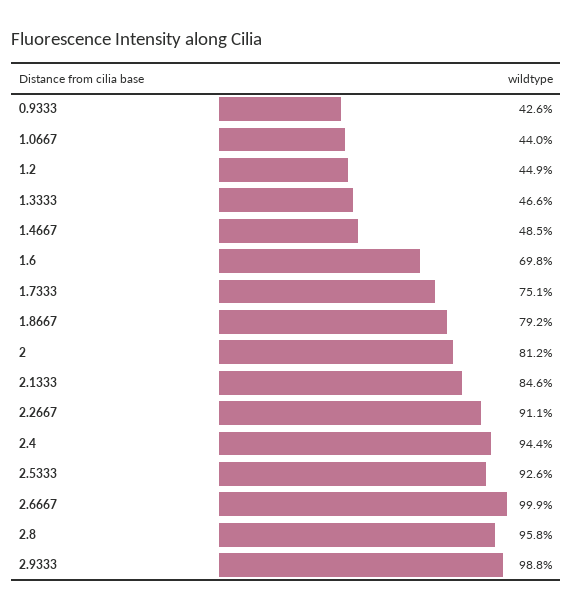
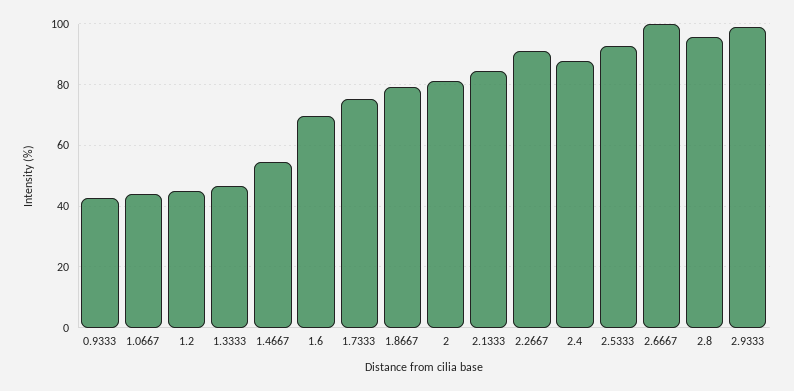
  {
    "0.9333": 42.6,
    "1.0667": 44,
    "1.2": 44.9,
    "1.3333": 46.6,
-   "1.4667": 48.5,
+   "1.4667": 54,
    "1.6": 69.8,
    "1.7333": 75.1,
    "1.8667": 79.2,
    "2": 81.2,
    "2.1333": 84.6,
    "2.2667": 91.1,
-   "2.4": 94.4,
+   "2.4": 88,
    "2.5333": 92.6,
    "2.6667": 99.9,
    "2.8": 95.8,
    "2.9333": 98.8
  }

